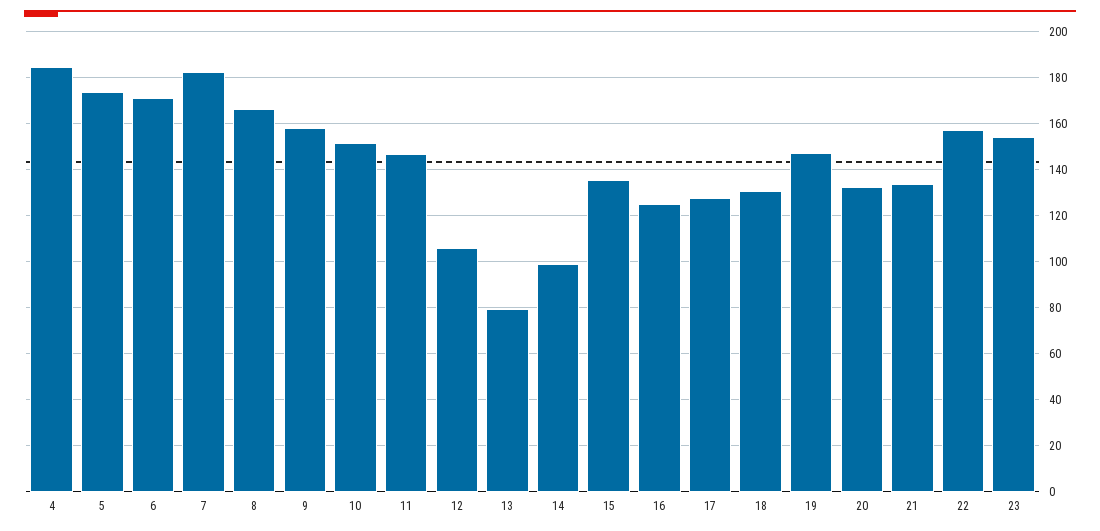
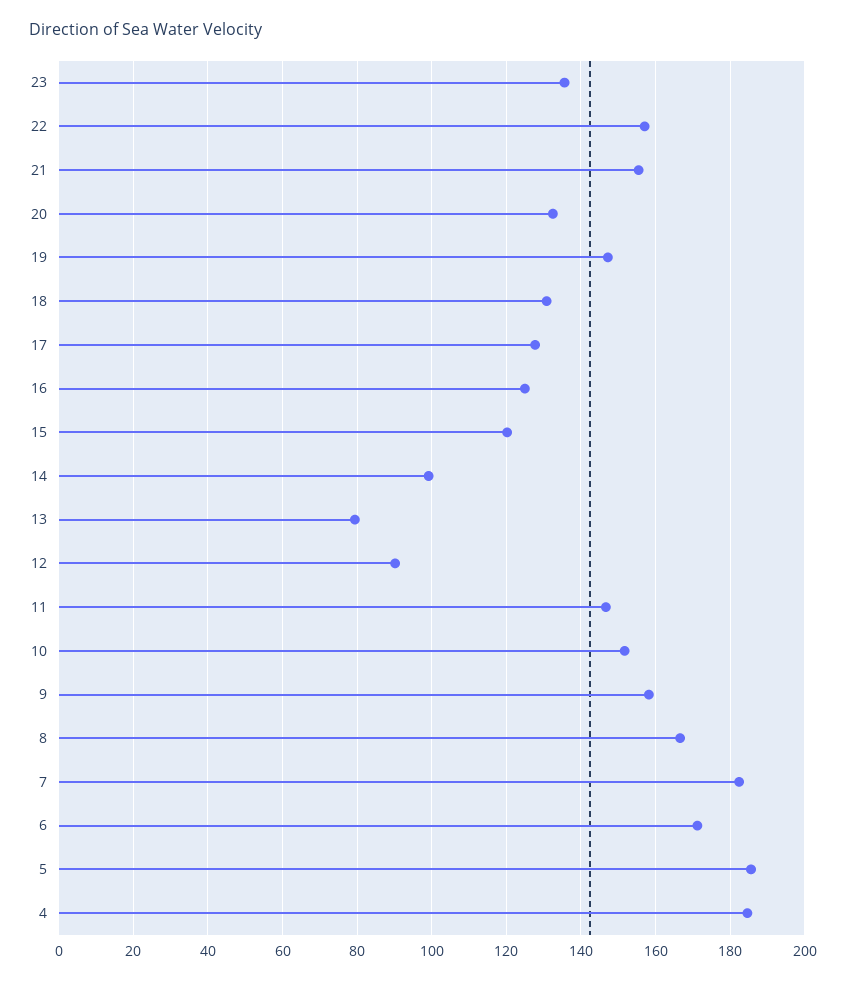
  {
    "4": 184,
-   "5": 175,
+   "5": 186,
    "6": 172,
    "7": 182,
    "8": 166,
    "9": 158,
    "10": 152,
    "11": 146,
-   "12": 105,
+   "12": 90,
    "13": 80,
    "14": 100,
-   "15": 135,
+   "15": 120,
    "16": 126,
    "17": 128,
    "18": 130,
    "19": 148,
    "20": 132,
-   "21": 135,
+   "21": 156,
    "22": 158,
-   "23": 155
+   "23": 136
  }

